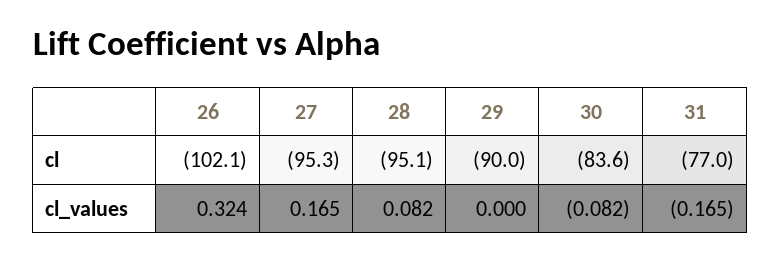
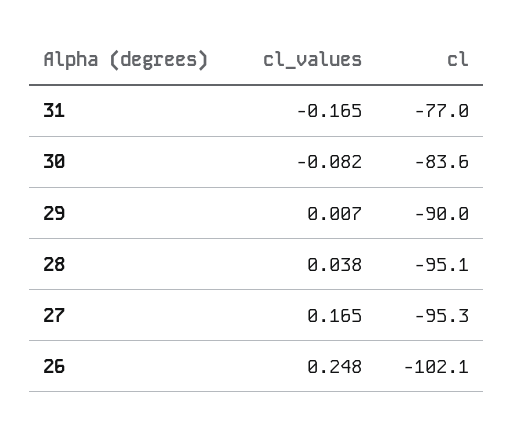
  {
    "26": {
      "cl": -102.1,
-     "cl_values": 0.324
+     "cl_values": 0.248
    },
    "27": {
      "cl": -95.3,
      "cl_values": 0.165
    },
    "28": {
      "cl": -95.1,
-     "cl_values": 0.082
+     "cl_values": 0.038
    },
    "29": {
      "cl": -90,
-     "cl_values": 0
+     "cl_values": 0.007
    },
    "30": {
      "cl": -83.6,
      "cl_values": -0.082
    },
    "31": {
      "cl": -77,
      "cl_values": -0.165
    }
  }

